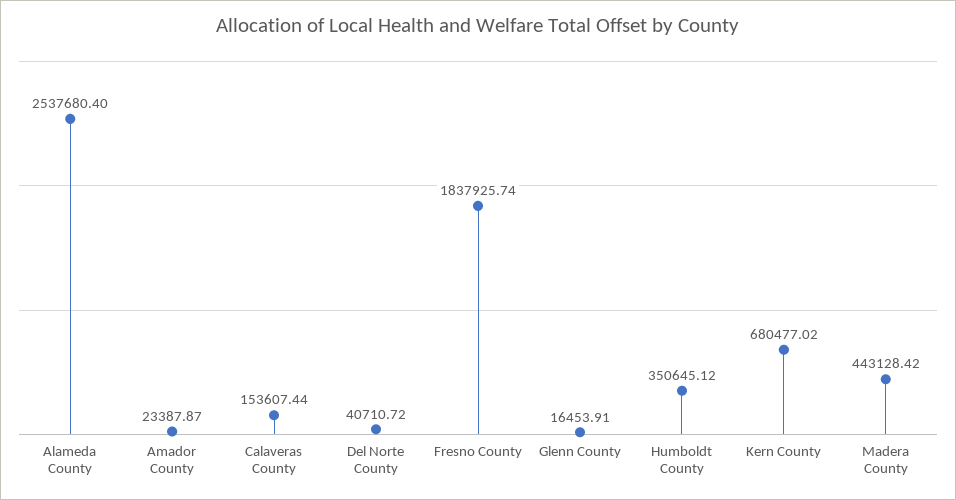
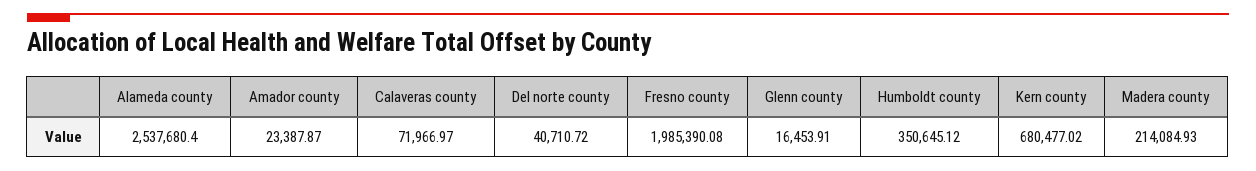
  {
    "Alameda County": 2537680.4,
    "Amador County": 23387.87,
-   "Calaveras County": 153607.44,
+   "Calaveras County": 71966.97,
    "Del Norte County": 40710.72,
-   "Fresno County": 1837925.74,
+   "Fresno County": 1985390.08,
    "Glenn County": 16453.91,
    "Humboldt County": 350645.12,
    "Kern County": 680477.02,
-   "Madera County": 443128.42
+   "Madera County": 214084.93
  }

